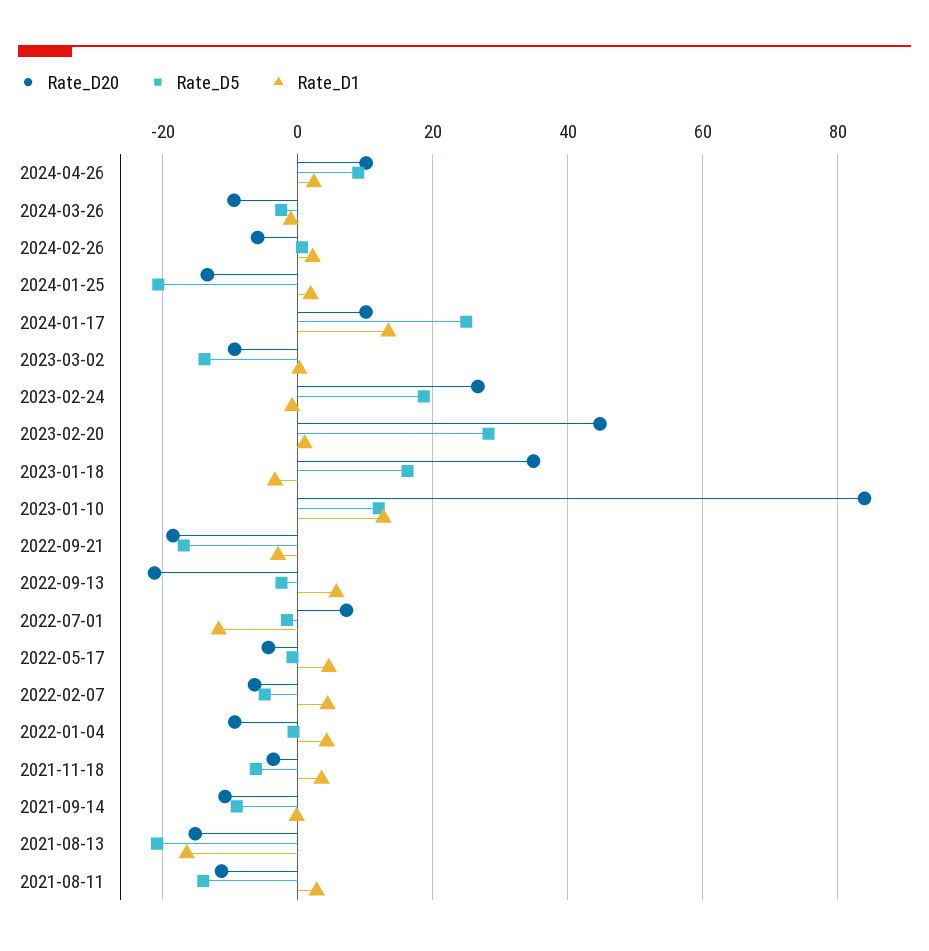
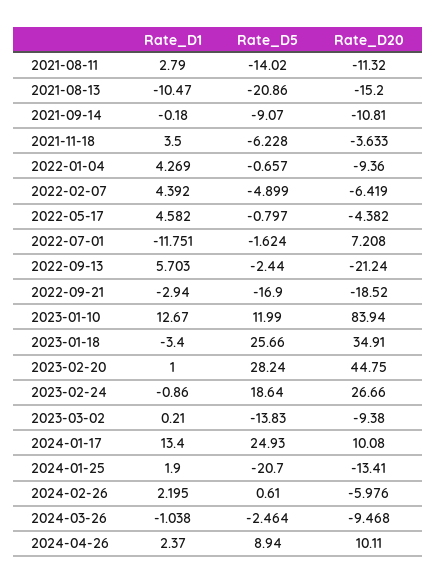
  {
    "Rate_D20": {
      "2024-04-26": 10.11,
      "2024-03-26": -9.468,
      "2024-02-26": -5.976,
      "2024-01-25": -13.41,
      "2024-01-17": 10.08,
      "2023-03-02": -9.38,
      "2023-02-24": 26.66,
      "2023-02-20": 44.75,
      "2023-01-18": 34.91,
      "2023-01-10": 83.94,
      "2022-09-21": -18.52,
      "2022-09-13": -21.24,
      "2022-07-01": 7.208,
      "2022-05-17": -4.382,
      "2022-02-07": -6.419,
      "2022-01-04": -9.36,
      "2021-11-18": -3.633,
      "2021-09-14": -10.81,
      "2021-08-13": -15.2,
      "2021-08-11": -11.32
    },
    "Rate_D5": {
      "2024-04-26": 8.94,
      "2024-03-26": -2.464,
      "2024-02-26": 0.61,
      "2024-01-25": -20.7,
      "2024-01-17": 24.93,
      "2023-03-02": -13.83,
      "2023-02-24": 18.64,
      "2023-02-20": 28.24,
-     "2023-01-18": 16,
+     "2023-01-18": 25.66,
      "2023-01-10": 11.99,
      "2022-09-21": -16.9,
      "2022-09-13": -2.44,
      "2022-07-01": -1.624,
      "2022-05-17": -0.797,
      "2022-02-07": -4.899,
      "2022-01-04": -0.657,
      "2021-11-18": -6.228,
      "2021-09-14": -9.07,
      "2021-08-13": -20.86,
      "2021-08-11": -14.02
    },
    "Rate_D1": {
      "2024-04-26": 2.37,
      "2024-03-26": -1.038,
      "2024-02-26": 2.195,
      "2024-01-25": 1.9,
      "2024-01-17": 13.4,
      "2023-03-02": 0.21,
      "2023-02-24": -0.86,
      "2023-02-20": 1,
      "2023-01-18": -3.4,
      "2023-01-10": 12.67,
      "2022-09-21": -2.94,
      "2022-09-13": 5.703,
      "2022-07-01": -11.751,
      "2022-05-17": 4.582,
      "2022-02-07": 4.392,
      "2022-01-04": 4.269,
      "2021-11-18": 3.5,
      "2021-09-14": -0.18,
-     "2021-08-13": -16,
+     "2021-08-13": -10.47,
      "2021-08-11": 2.79
    }
  }

